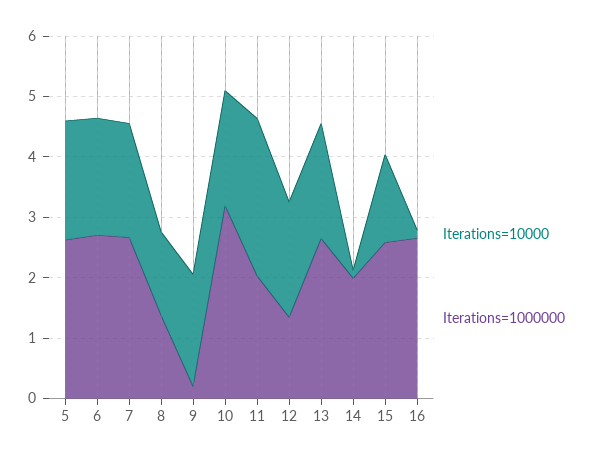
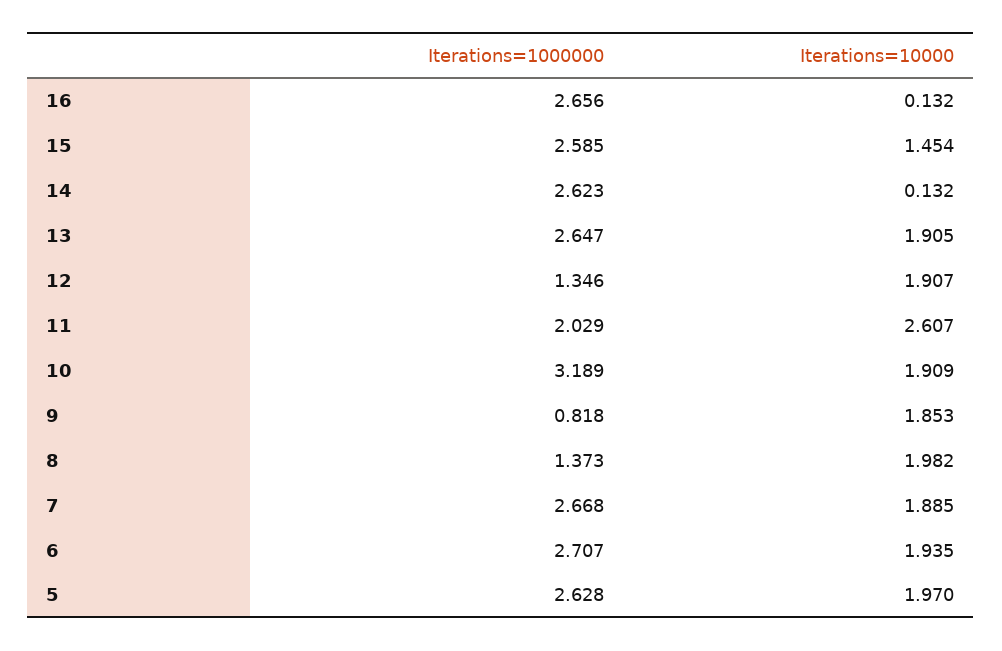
  {
    "Iterations=10000": {
      "5": 1.97,
      "6": 1.935,
      "7": 1.885,
-     "8": 1.4,
+     "8": 1.982,
      "9": 1.853,
      "10": 1.909,
      "11": 2.607,
      "12": 1.907,
      "13": 1.905,
      "14": 0.132,
      "15": 1.454,
      "16": 0.132
    },
    "Iterations=1000000": {
      "5": 2.628,
      "6": 2.707,
      "7": 2.668,
      "8": 1.373,
-     "9": 0.2,
+     "9": 0.818,
      "10": 3.189,
      "11": 2.029,
      "12": 1.346,
      "13": 2.647,
-     "14": 2,
+     "14": 2.623,
      "15": 2.585,
      "16": 2.656
    }
  }

